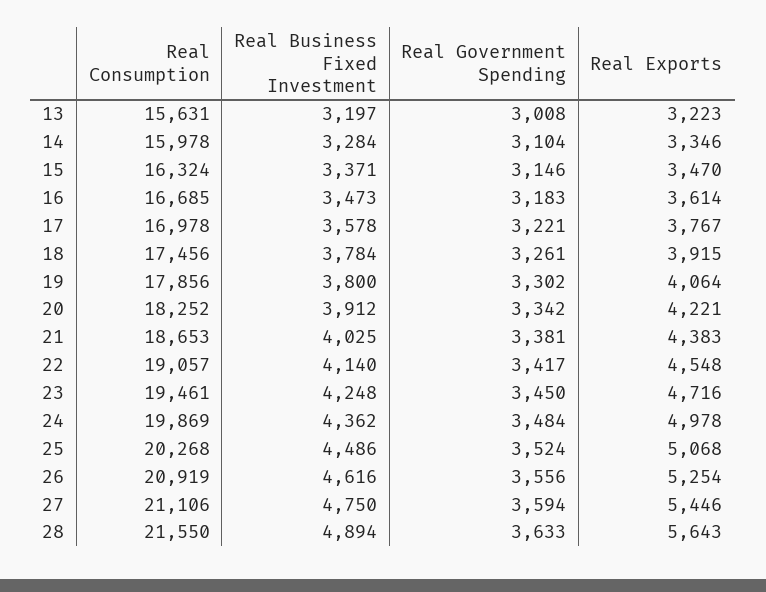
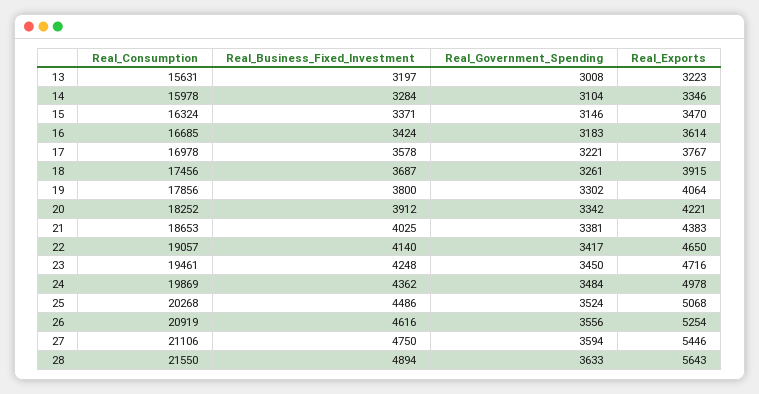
  {
    "Real Consumption": {
      "13": 15631,
      "14": 15978,
      "15": 16324,
      "16": 16685,
      "17": 16978,
      "18": 17456,
      "19": 17856,
      "20": 18252,
      "21": 18653,
      "22": 19057,
      "23": 19461,
      "24": 19869,
      "25": 20268,
      "26": 20919,
      "27": 21106,
      "28": 21550
    },
    "Real Business Fixed Investment": {
      "13": 3197,
      "14": 3284,
      "15": 3371,
-     "16": 3473,
+     "16": 3424,
      "17": 3578,
-     "18": 3784,
+     "18": 3687,
      "19": 3800,
      "20": 3912,
      "21": 4025,
      "22": 4140,
      "23": 4248,
      "24": 4362,
      "25": 4486,
      "26": 4616,
      "27": 4750,
      "28": 4894
    },
    "Real Government Spending": {
      "13": 3008,
      "14": 3104,
      "15": 3146,
      "16": 3183,
      "17": 3221,
      "18": 3261,
      "19": 3302,
      "20": 3342,
      "21": 3381,
      "22": 3417,
      "23": 3450,
      "24": 3484,
      "25": 3524,
      "26": 3556,
      "27": 3594,
      "28": 3633
    },
    "Real Exports": {
      "13": 3223,
      "14": 3346,
      "15": 3470,
      "16": 3614,
      "17": 3767,
      "18": 3915,
      "19": 4064,
      "20": 4221,
      "21": 4383,
-     "22": 4548,
+     "22": 4650,
      "23": 4716,
      "24": 4978,
      "25": 5068,
      "26": 5254,
      "27": 5446,
      "28": 5643
    }
  }

